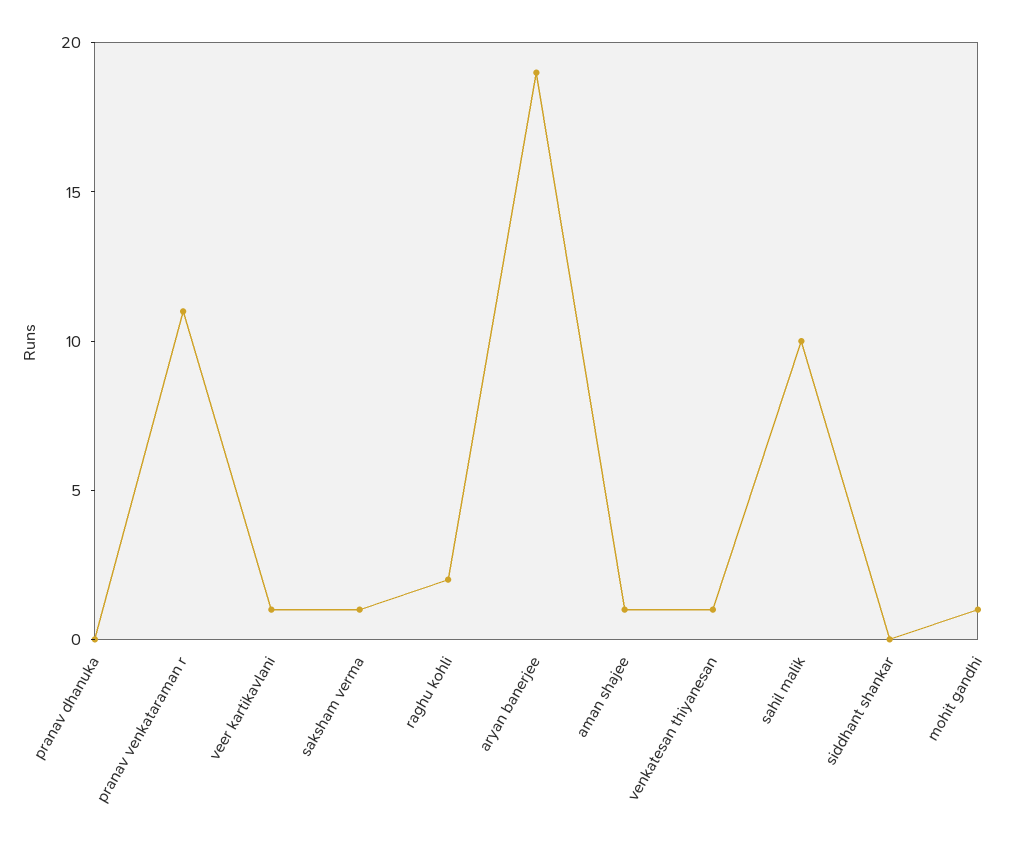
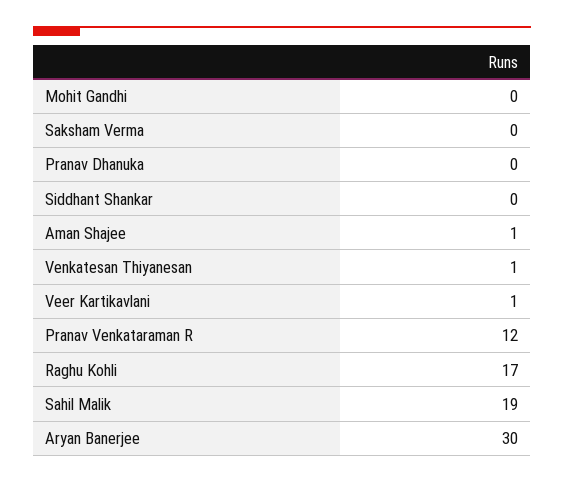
  {
    "pranav dhanuka": 0,
-   "pranav venkataraman r": 11,
+   "pranav venkataraman r": 12,
    "veer kartikavlani": 1,
-   "saksham verma": 1,
+   "saksham verma": 0,
-   "raghu kohli": 2,
+   "raghu kohli": 17,
-   "aryan banerjee": 19,
+   "aryan banerjee": 30,
    "aman shajee": 1,
    "venkatesan thiyanesan": 1,
-   "sahil malik": 10,
+   "sahil malik": 19,
    "siddhant shankar": 0,
-   "mohit gandhi": 1
+   "mohit gandhi": 0
  }

